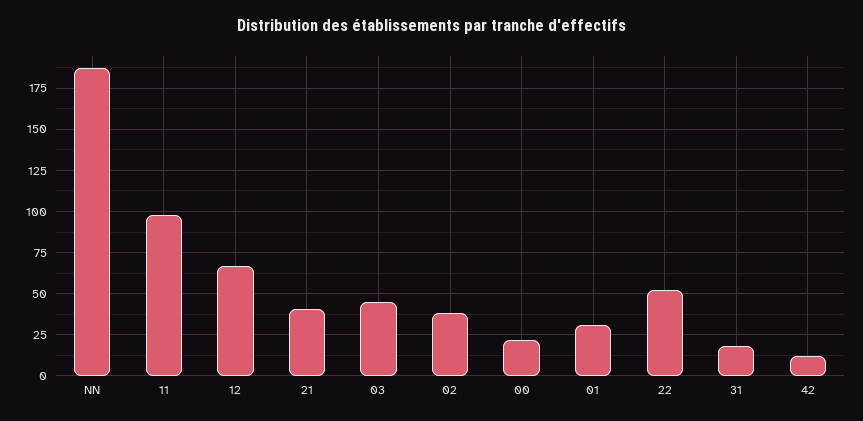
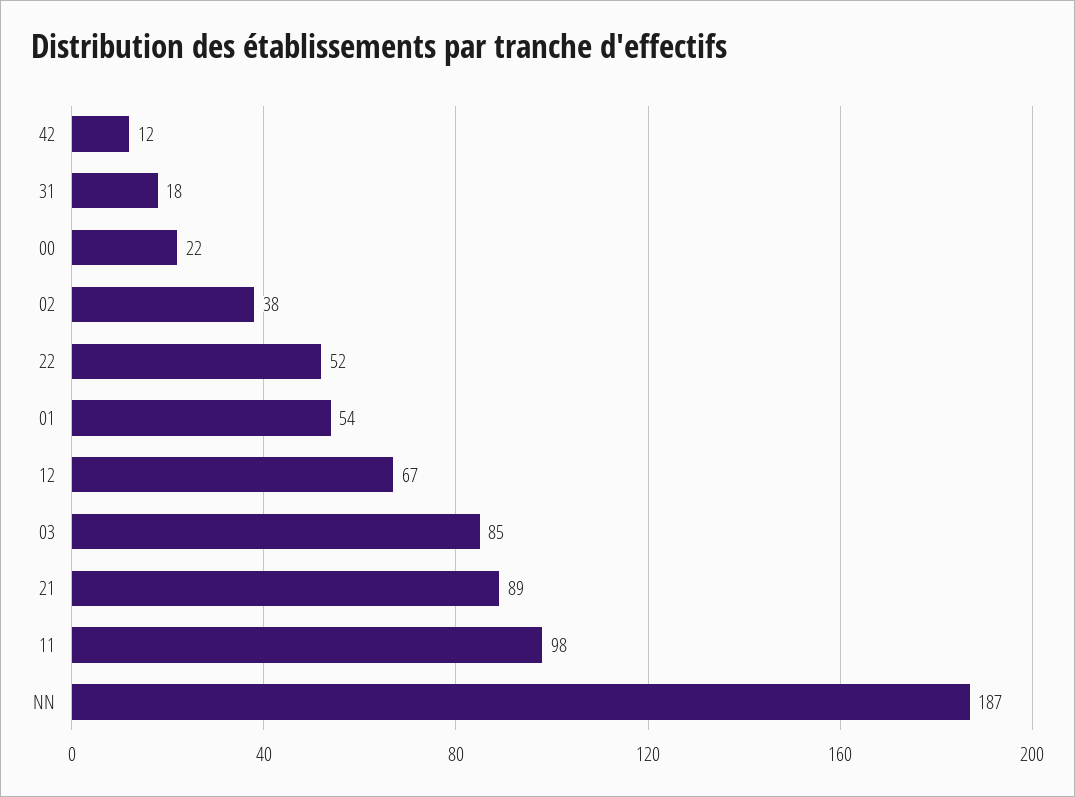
  {
    "NN": 187,
    "11": 98,
    "12": 67,
-   "21": 40,
+   "21": 89,
-   "03": 45,
+   "03": 85,
    "02": 38,
    "00": 22,
-   "01": 30,
+   "01": 54,
    "22": 52,
    "31": 18,
    "42": 12
  }

